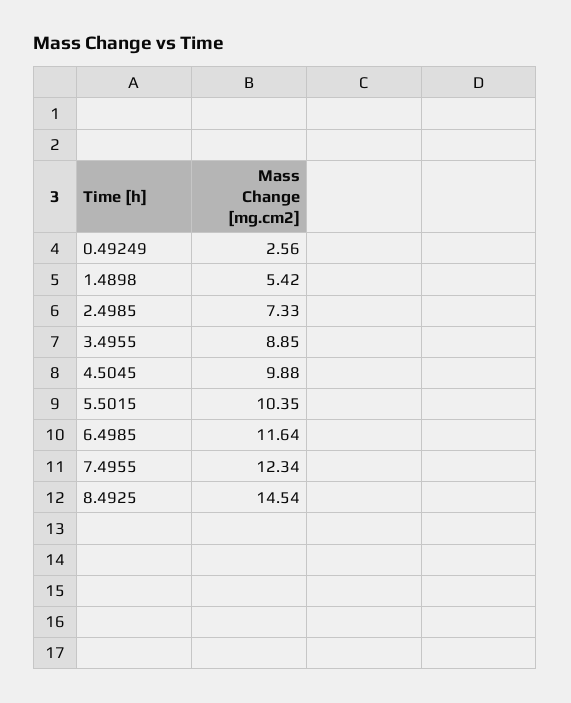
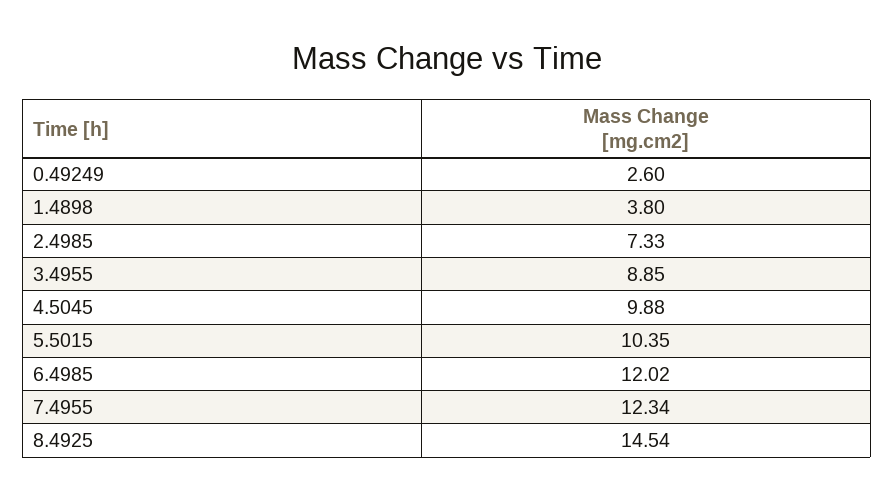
  {
-   "0.49249": 2.56,
+   "0.49249": 2.6,
-   "1.4898": 5.42,
+   "1.4898": 3.8,
    "2.4985": 7.33,
    "3.4955": 8.85,
    "4.5045": 9.88,
    "5.5015": 10.35,
-   "6.4985": 11.64,
+   "6.4985": 12.02,
    "7.4955": 12.34,
    "8.4925": 14.54
  }

